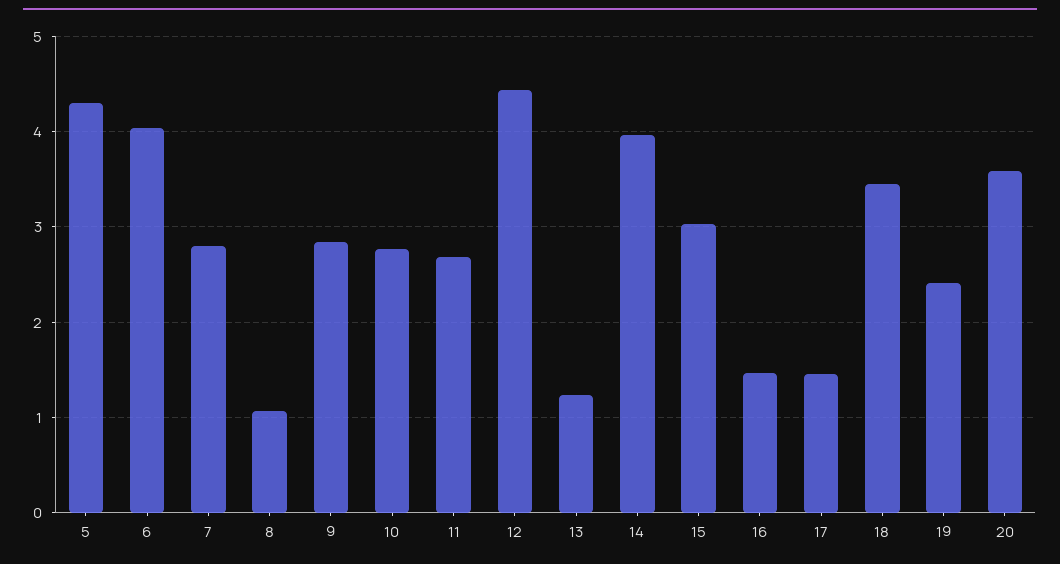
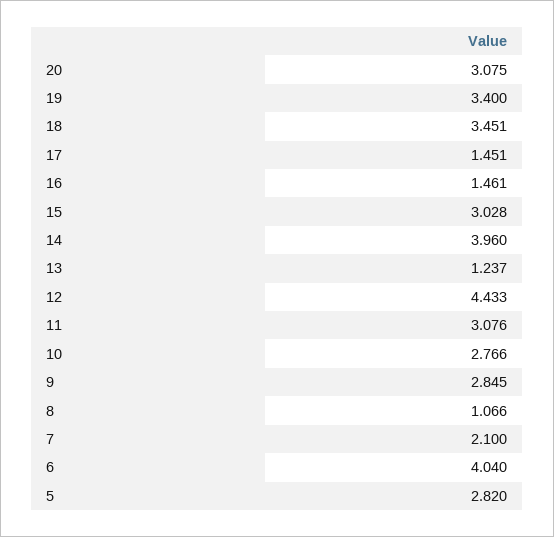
  {
-   "5": 4.3,
+   "5": 2.82,
    "6": 4.04,
-   "7": 2.8,
+   "7": 2.1,
    "8": 1.066,
    "9": 2.845,
    "10": 2.766,
-   "11": 2.7,
+   "11": 3.076,
    "12": 4.433,
    "13": 1.237,
    "14": 3.96,
    "15": 3.028,
    "16": 1.461,
    "17": 1.451,
    "18": 3.451,
-   "19": 2.4,
+   "19": 3.4,
-   "20": 3.6
+   "20": 3.075
  }

